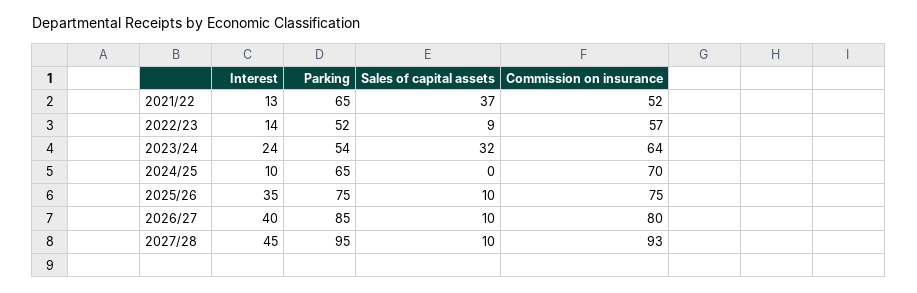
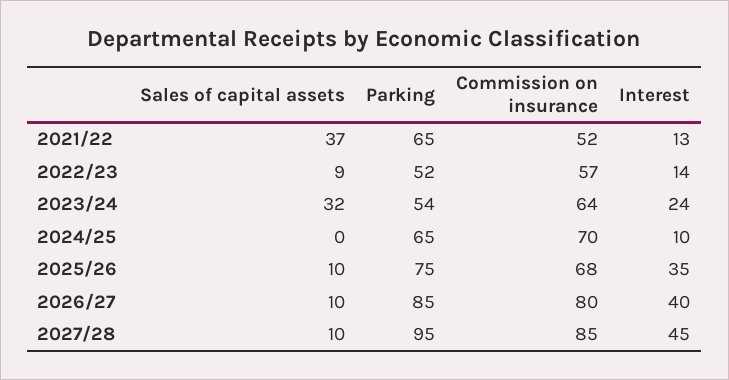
  {
    "Interest": {
      "2021/22": 13,
      "2022/23": 14,
      "2023/24": 24,
      "2024/25": 10,
      "2025/26": 35,
      "2026/27": 40,
      "2027/28": 45
    },
    "Parking": {
      "2021/22": 65,
      "2022/23": 52,
      "2023/24": 54,
      "2024/25": 65,
      "2025/26": 75,
      "2026/27": 85,
      "2027/28": 95
    },
    "Sales of capital assets": {
      "2021/22": 37,
      "2022/23": 9,
      "2023/24": 32,
      "2024/25": 0,
      "2025/26": 10,
      "2026/27": 10,
      "2027/28": 10
    },
    "Commission on insurance": {
      "2021/22": 52,
      "2022/23": 57,
      "2023/24": 64,
      "2024/25": 70,
-     "2025/26": 75,
+     "2025/26": 68,
      "2026/27": 80,
-     "2027/28": 93
+     "2027/28": 85
    }
  }

